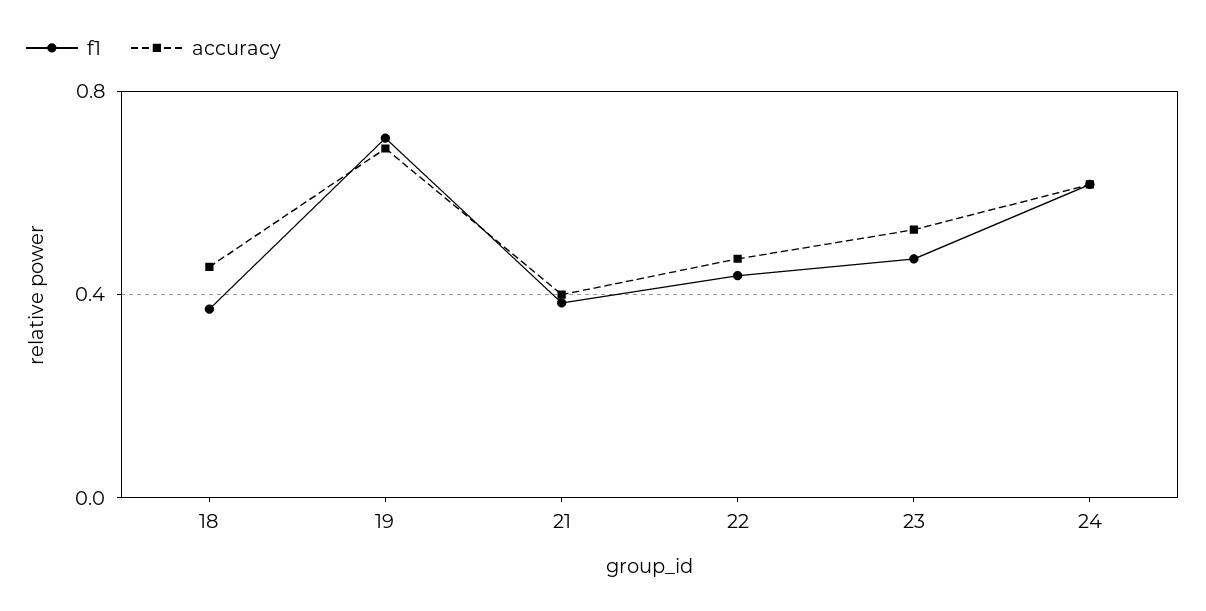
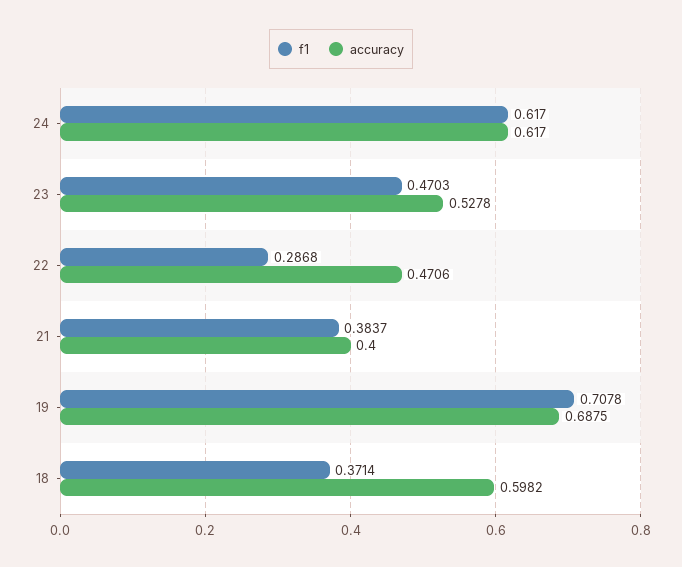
  {
    "f1": {
      "18": 0.3714,
      "19": 0.7078,
      "21": 0.3837,
-     "22": 0.45,
+     "22": 0.2868,
      "23": 0.4703,
      "24": 0.617
    },
    "accuracy": {
-     "18": 0.45,
+     "18": 0.5982,
      "19": 0.6875,
      "21": 0.4,
      "22": 0.4706,
      "23": 0.5278,
      "24": 0.617
    }
  }

